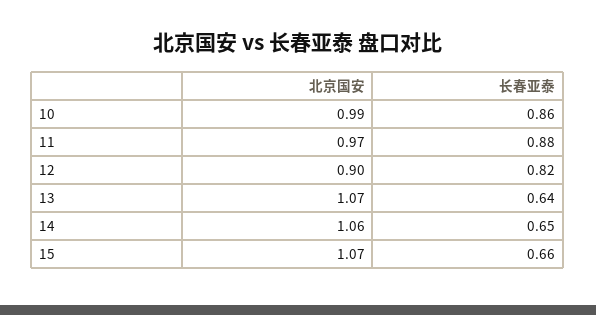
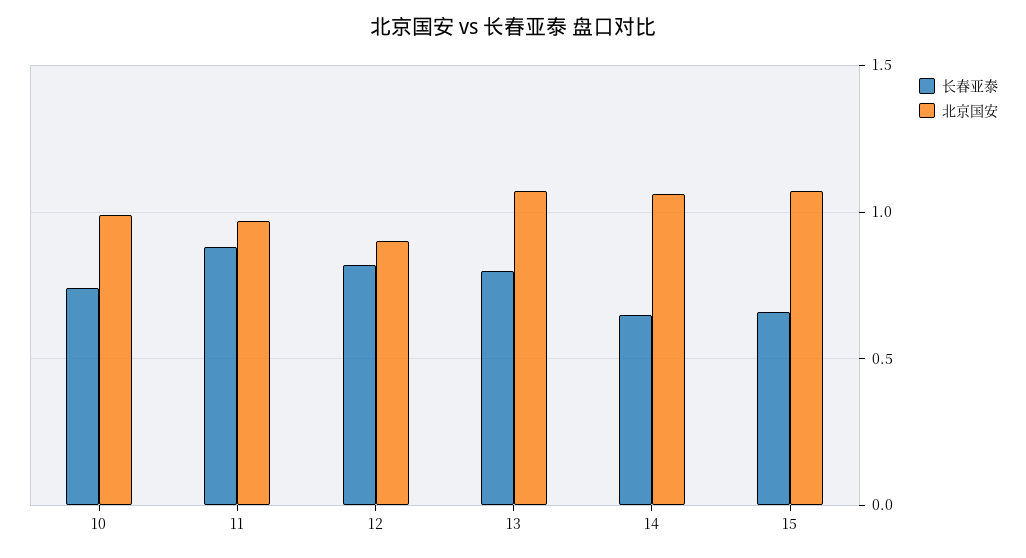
  {
    "北京国安": {
      "10": 0.99,
      "11": 0.97,
      "12": 0.9,
      "13": 1.07,
      "14": 1.06,
      "15": 1.07
    },
    "长春亚泰": {
-     "10": 0.86,
+     "10": 0.75,
      "11": 0.88,
      "12": 0.82,
-     "13": 0.64,
+     "13": 0.8,
      "14": 0.65,
      "15": 0.66
    }
  }

